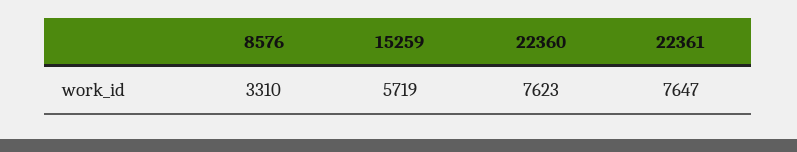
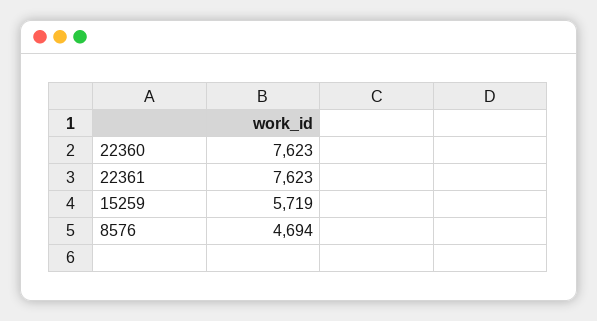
  {
-   "8576": 3310,
+   "8576": 4694,
    "15259": 5719,
    "22360": 7623,
-   "22361": 7647
+   "22361": 7623
  }

